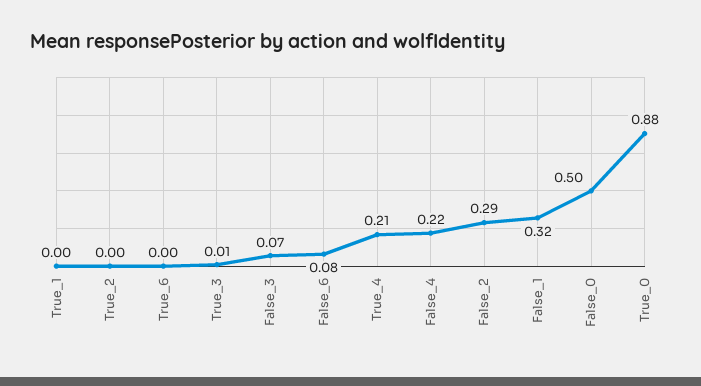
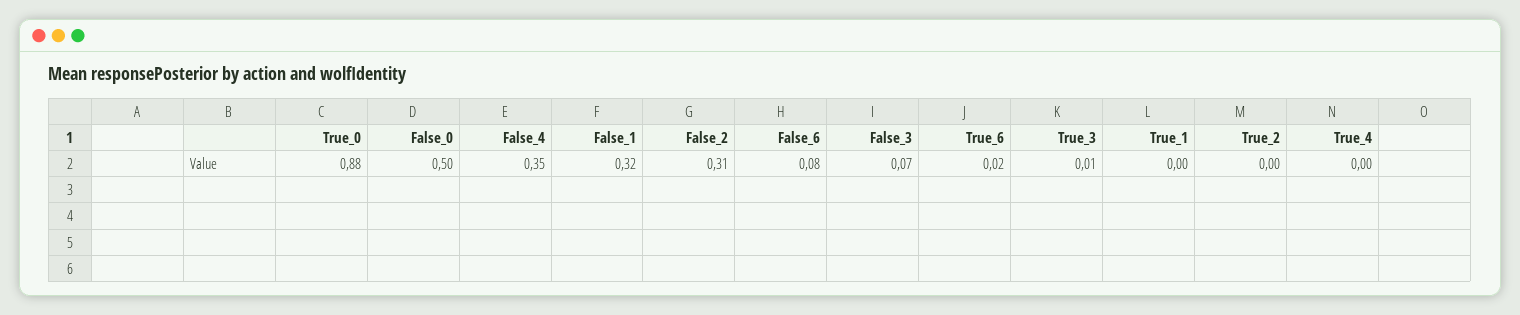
  {
    "True_1": 0,
    "True_2": 0,
-   "True_6": 0,
+   "True_6": 0.02,
    "True_3": 0.01,
    "False_3": 0.07,
    "False_6": 0.08,
-   "True_4": 0.21,
+   "True_4": 0,
-   "False_4": 0.22,
+   "False_4": 0.35,
-   "False_2": 0.29,
+   "False_2": 0.31,
    "False_1": 0.32,
    "False_0": 0.5,
    "True_0": 0.88
  }

